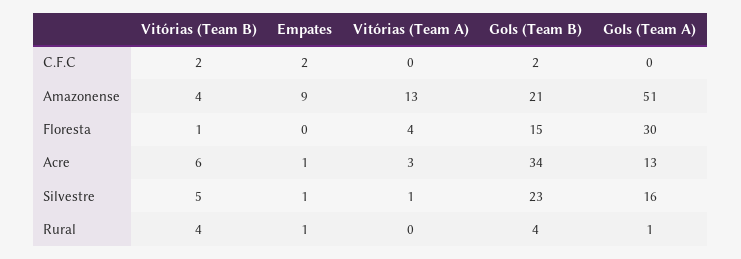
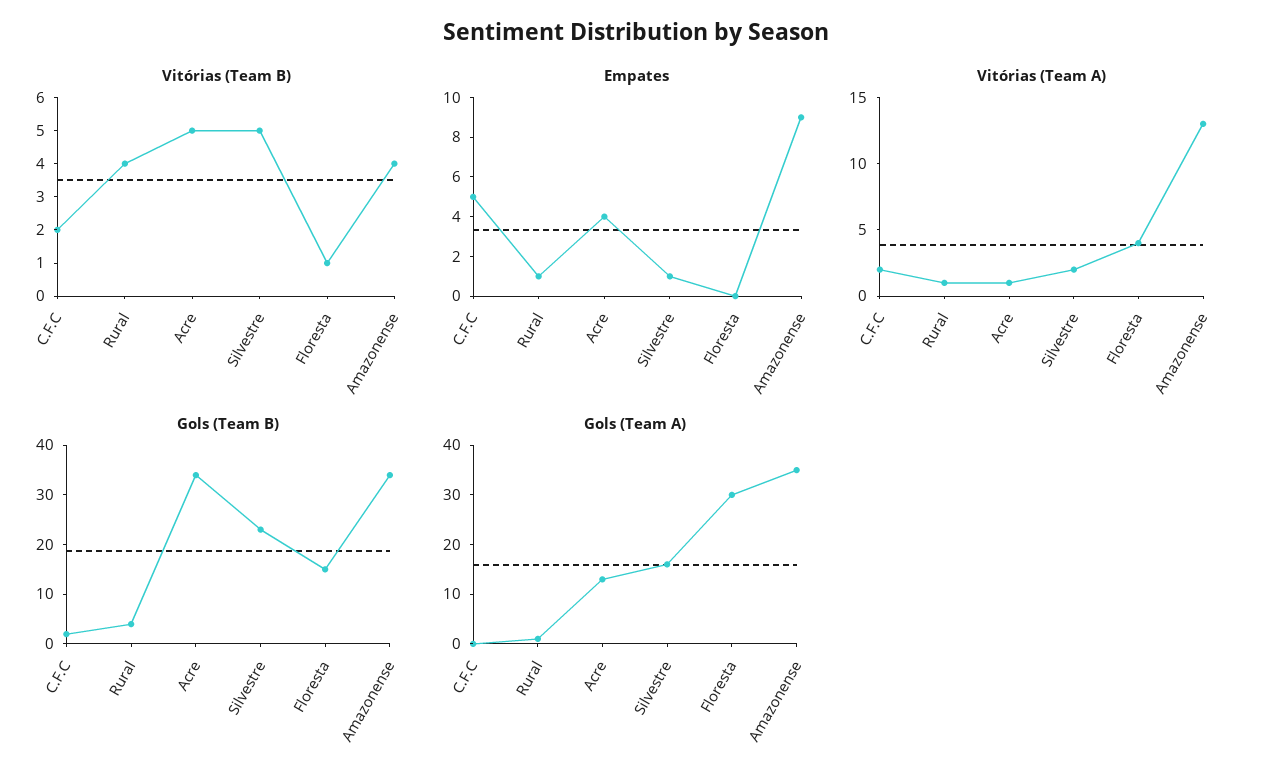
  {
    "Vitórias (Team B)": {
      "C.F.C": 2,
      "Amazonense": 4,
      "Floresta": 1,
-     "Acre": 6,
+     "Acre": 5,
      "Silvestre": 5,
      "Rural": 4
    },
    "Empates": {
-     "C.F.C": 2,
+     "C.F.C": 5,
      "Amazonense": 9,
      "Floresta": 0,
-     "Acre": 1,
+     "Acre": 4,
      "Silvestre": 1,
      "Rural": 1
    },
    "Vitórias (Team A)": {
-     "C.F.C": 0,
+     "C.F.C": 2,
      "Amazonense": 13,
      "Floresta": 4,
-     "Acre": 3,
+     "Acre": 1,
-     "Silvestre": 1,
+     "Silvestre": 2,
-     "Rural": 0
+     "Rural": 1
    },
    "Gols (Team B)": {
      "C.F.C": 2,
-     "Amazonense": 21,
+     "Amazonense": 35,
      "Floresta": 15,
      "Acre": 34,
      "Silvestre": 23,
      "Rural": 4
    },
    "Gols (Team A)": {
      "C.F.C": 0,
-     "Amazonense": 51,
+     "Amazonense": 35,
      "Floresta": 30,
      "Acre": 13,
      "Silvestre": 16,
      "Rural": 1
    }
  }

